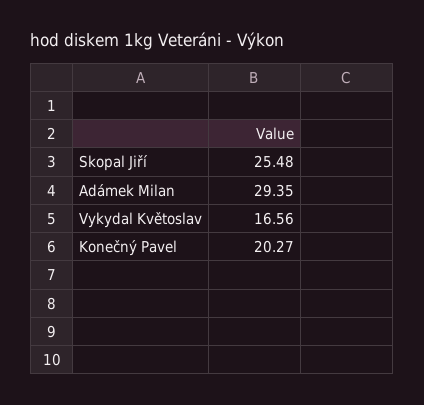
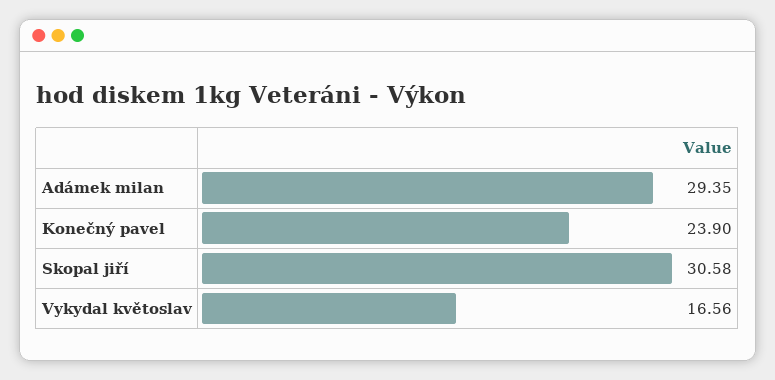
  {
-   "Skopal Jiří": 25.48,
+   "Skopal Jiří": 30.58,
    "Adámek Milan": 29.35,
    "Vykydal Květoslav": 16.56,
-   "Konečný Pavel": 20.27
+   "Konečný Pavel": 23.9
  }

